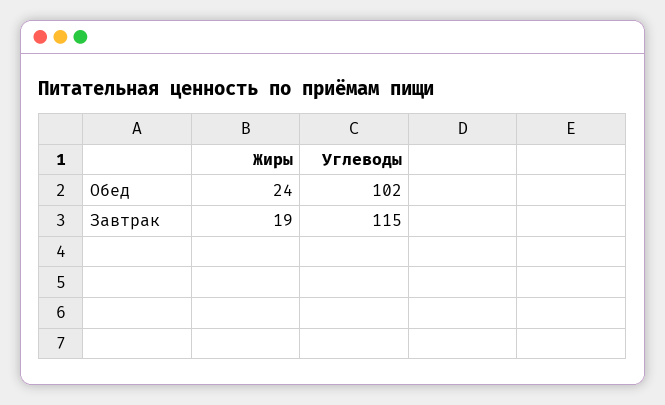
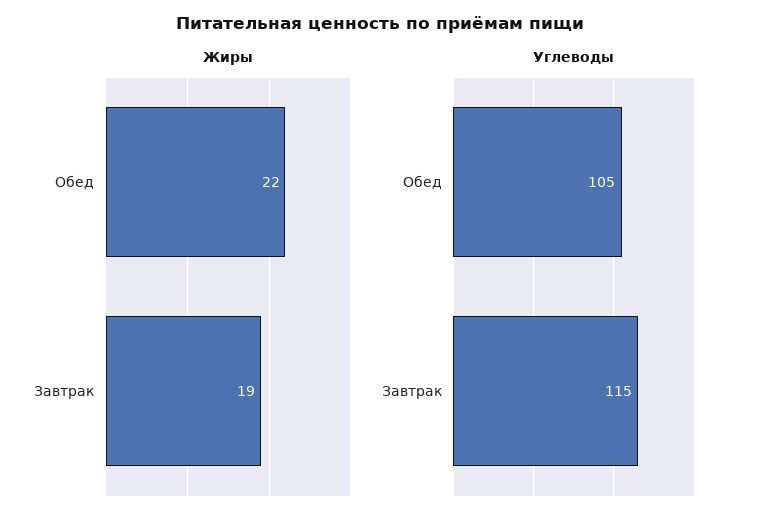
  {
    "Жиры": {
-     "Обед": 24,
+     "Обед": 22,
      "Завтрак": 19
    },
    "Углеводы": {
-     "Обед": 102,
+     "Обед": 105,
      "Завтрак": 115
    }
  }

